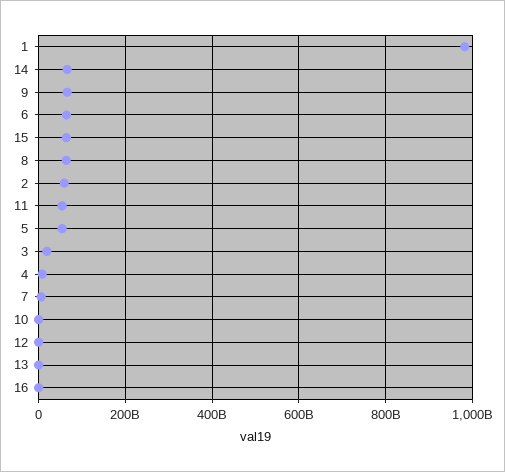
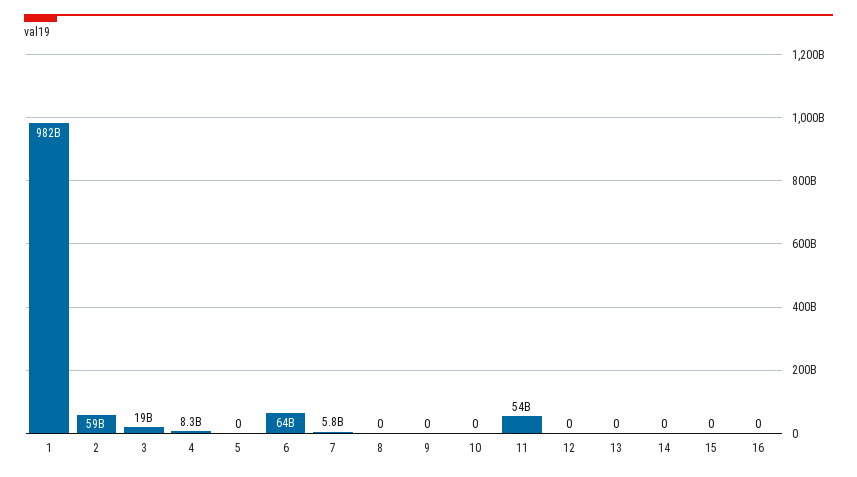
  {
    "1": 982000000000,
-   "14": 60000000000,
+   "14": 0,
-   "9": 60000000000,
+   "9": 0,
    "6": 64000000000,
-   "15": 60000000000,
+   "15": 0,
-   "8": 60000000000,
+   "8": 0,
    "2": 59000000000,
    "11": 54000000000,
-   "5": 60000000000,
+   "5": 0,
    "3": 19000000000,
    "4": 8300000000,
    "7": 5800000000,
    "10": 0,
    "12": 0,
    "13": 0,
    "16": 0
  }

